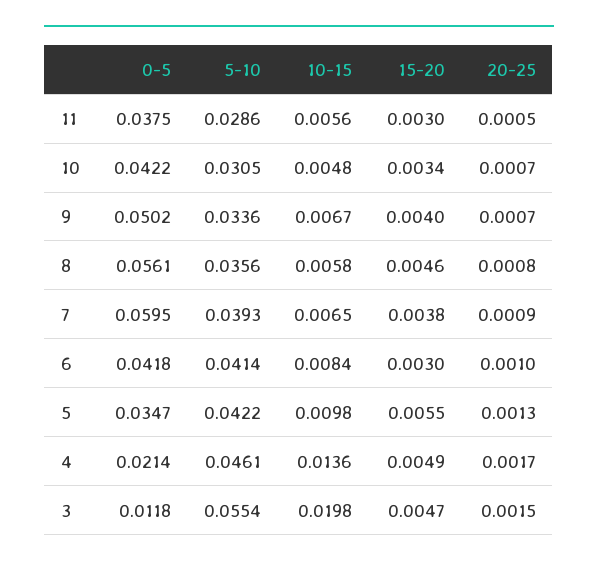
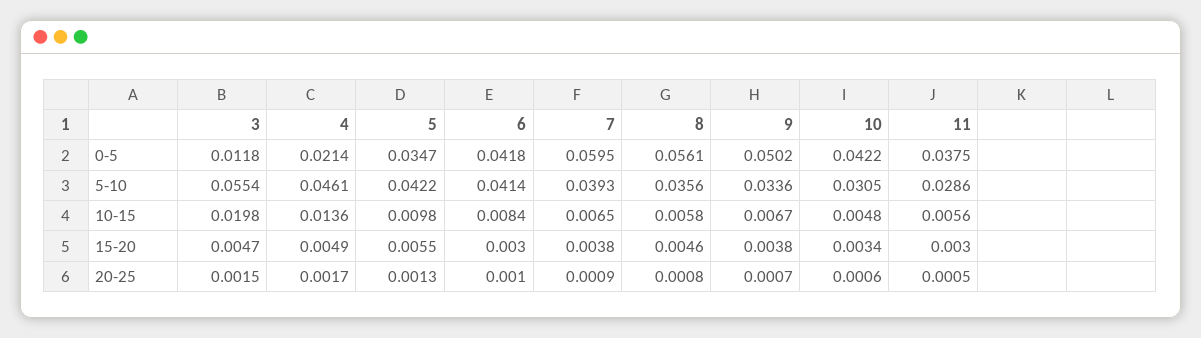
  {
    "0-5": {
      "11": 0.0375,
      "10": 0.0422,
      "9": 0.0502,
      "8": 0.0561,
      "7": 0.0595,
      "6": 0.0418,
      "5": 0.0347,
      "4": 0.0214,
      "3": 0.0118
    },
    "5-10": {
      "11": 0.0286,
      "10": 0.0305,
      "9": 0.0336,
      "8": 0.0356,
      "7": 0.0393,
      "6": 0.0414,
      "5": 0.0422,
      "4": 0.0461,
      "3": 0.0554
    },
    "10-15": {
      "11": 0.0056,
      "10": 0.0048,
      "9": 0.0067,
      "8": 0.0058,
      "7": 0.0065,
      "6": 0.0084,
      "5": 0.0098,
      "4": 0.0136,
      "3": 0.0198
    },
    "15-20": {
      "11": 0.003,
      "10": 0.0034,
-     "9": 0.004,
+     "9": 0.0038,
      "8": 0.0046,
      "7": 0.0038,
      "6": 0.003,
      "5": 0.0055,
      "4": 0.0049,
      "3": 0.0047
    },
    "20-25": {
      "11": 0.0005,
-     "10": 0.0007,
+     "10": 0.0006,
      "9": 0.0007,
      "8": 0.0008,
      "7": 0.0009,
      "6": 0.001,
      "5": 0.0013,
      "4": 0.0017,
      "3": 0.0015
    }
  }

